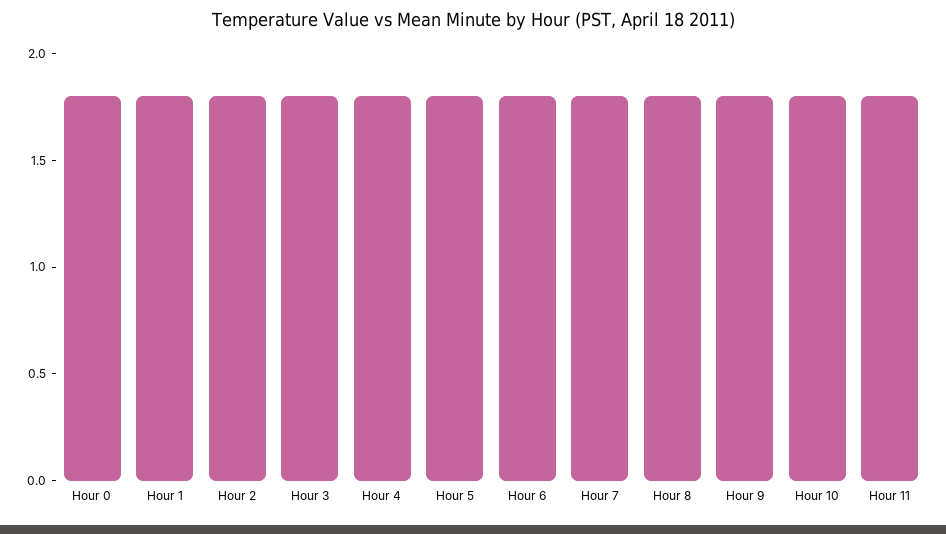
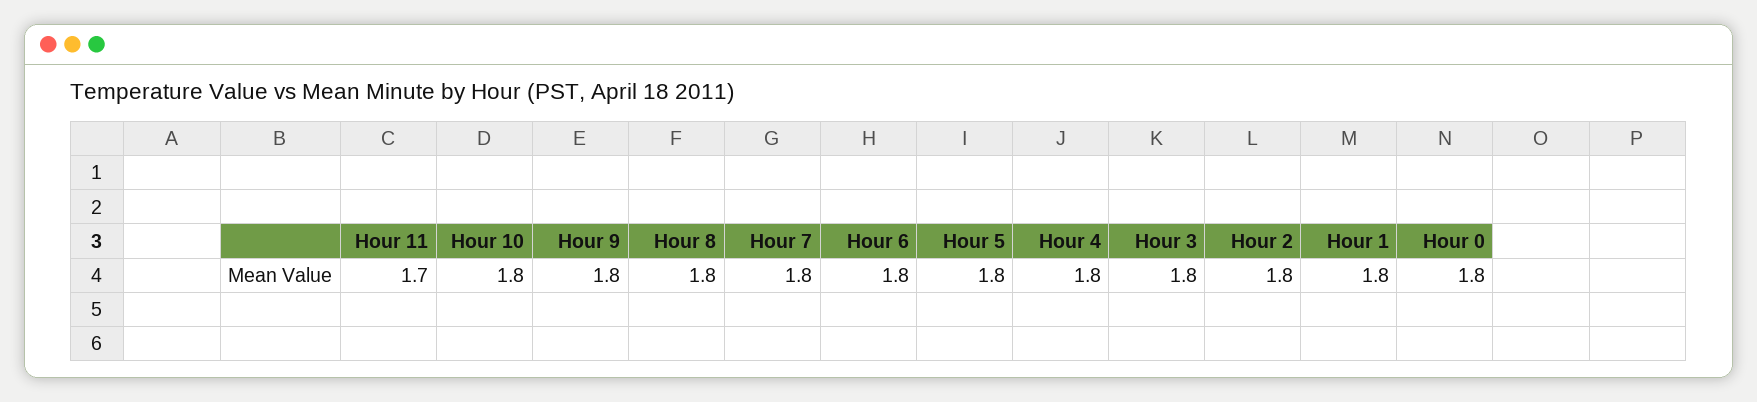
  {
    "Hour 0": 1.8,
    "Hour 1": 1.8,
    "Hour 2": 1.8,
    "Hour 3": 1.8,
    "Hour 4": 1.8,
    "Hour 5": 1.8,
    "Hour 6": 1.8,
    "Hour 7": 1.8,
    "Hour 8": 1.8,
    "Hour 9": 1.8,
    "Hour 10": 1.8,
-   "Hour 11": 1.8
+   "Hour 11": 1.7
  }

